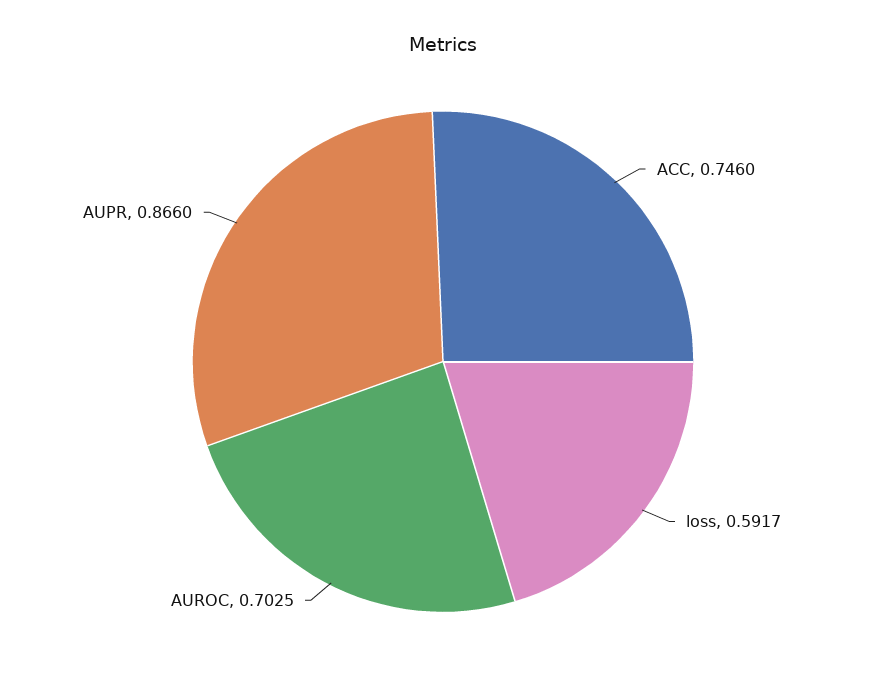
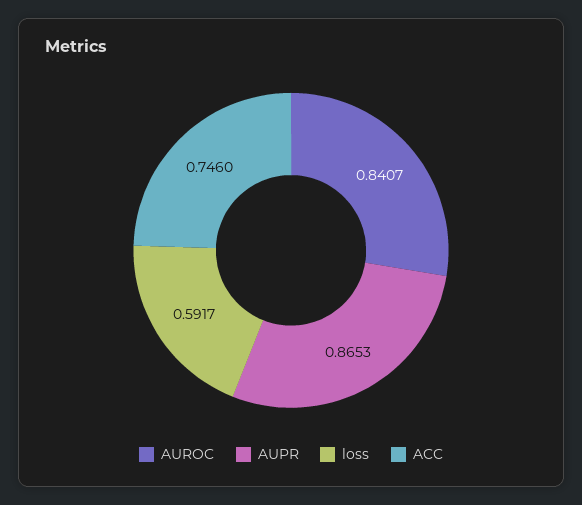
  {
    "ACC": 0.746,
    "loss": 0.5917,
-   "AUROC": 0.7025,
+   "AUROC": 0.8407,
-   "AUPR": 0.866
+   "AUPR": 0.8653
  }

